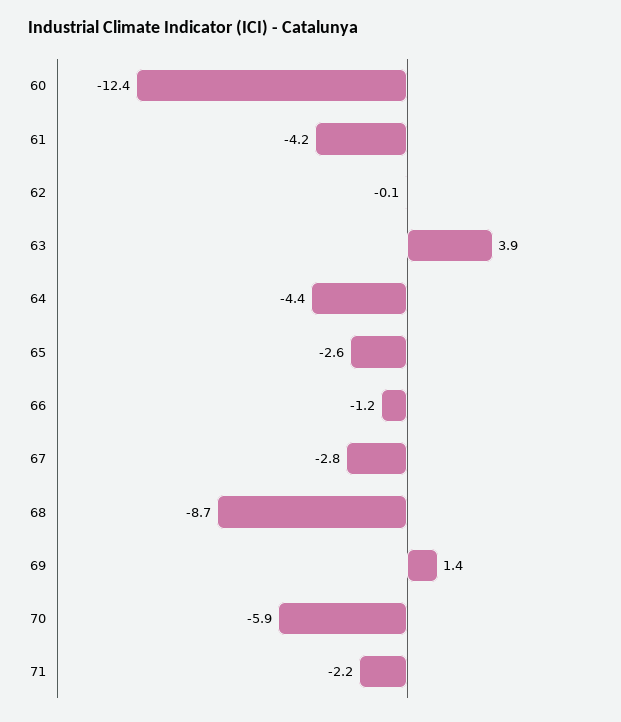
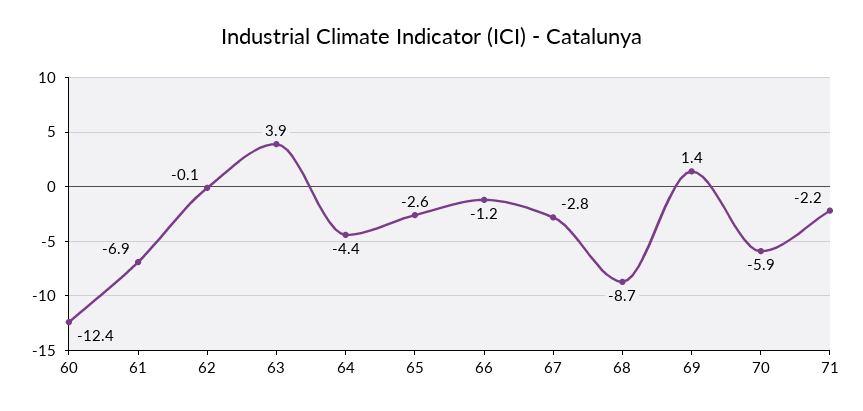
  {
    "60": -12.4,
-   "61": -4.2,
+   "61": -6.9,
    "62": -0.1,
    "63": 3.9,
    "64": -4.4,
    "65": -2.6,
    "66": -1.2,
    "67": -2.8,
    "68": -8.7,
    "69": 1.4,
    "70": -5.9,
    "71": -2.2
  }

